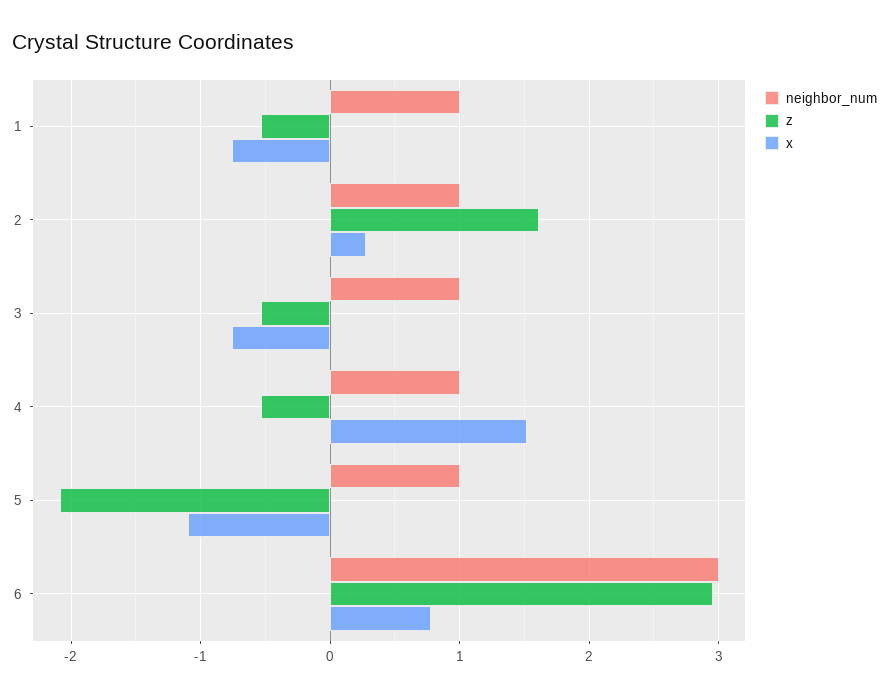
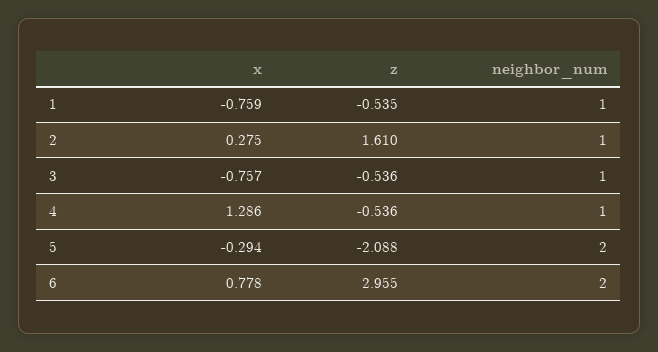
  {
    "neighbor_num": {
      "1": 1,
      "2": 1,
      "3": 1,
      "4": 1,
-     "5": 1,
+     "5": 2,
-     "6": 3
+     "6": 2
    },
    "z": {
      "1": -0.535,
      "2": 1.61,
      "3": -0.536,
      "4": -0.536,
      "5": -2.088,
      "6": 2.955
    },
    "x": {
      "1": -0.759,
      "2": 0.275,
      "3": -0.757,
-     "4": 1.5,
+     "4": 1.286,
-     "5": -1.1,
+     "5": -0.294,
      "6": 0.778
    }
  }

